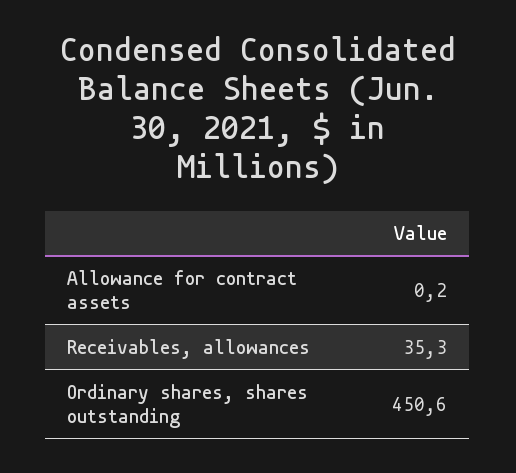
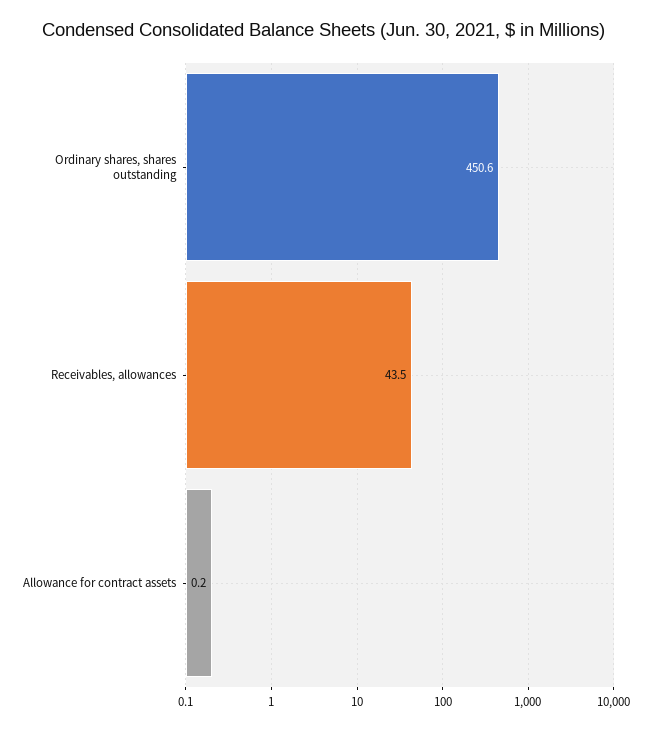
  {
    "Allowance for contract assets": 0.2,
-   "Receivables, allowances": 35.3,
+   "Receivables, allowances": 43.5,
    "Ordinary shares, shares outstanding": 450.6
  }

